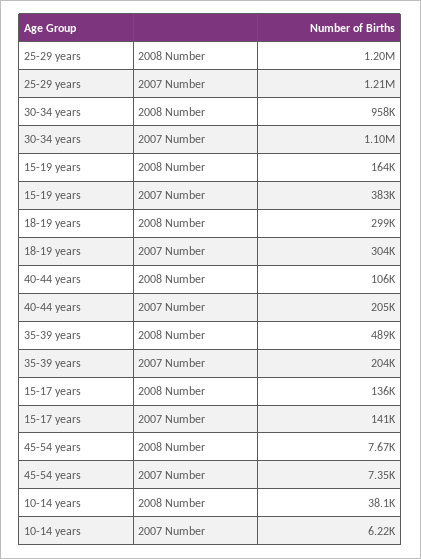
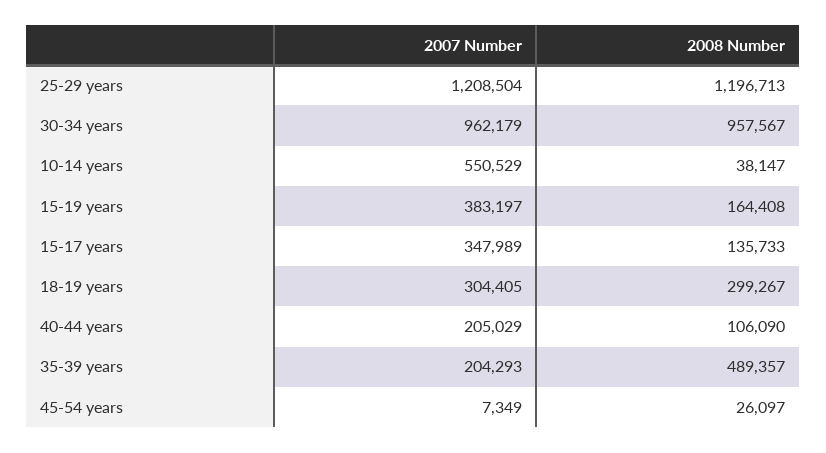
  {
    "25-29 years": {
      "2008 Number": 1196713,
      "2007 Number": 1208504
    },
    "30-34 years": {
      "2008 Number": 957567,
-     "2007 Number": 1100000
+     "2007 Number": 962179
    },
    "15-19 years": {
      "2008 Number": 164408,
      "2007 Number": 383197
    },
    "18-19 years": {
      "2008 Number": 299267,
      "2007 Number": 304405
    },
    "40-44 years": {
      "2008 Number": 106090,
      "2007 Number": 205029
    },
    "35-39 years": {
      "2008 Number": 489357,
      "2007 Number": 204293
    },
    "15-17 years": {
      "2008 Number": 135733,
-     "2007 Number": 141000
+     "2007 Number": 347989
    },
    "45-54 years": {
-     "2008 Number": 7670,
+     "2008 Number": 26097,
      "2007 Number": 7349
    },
    "10-14 years": {
      "2008 Number": 38147,
-     "2007 Number": 6220
+     "2007 Number": 550529
    }
  }

